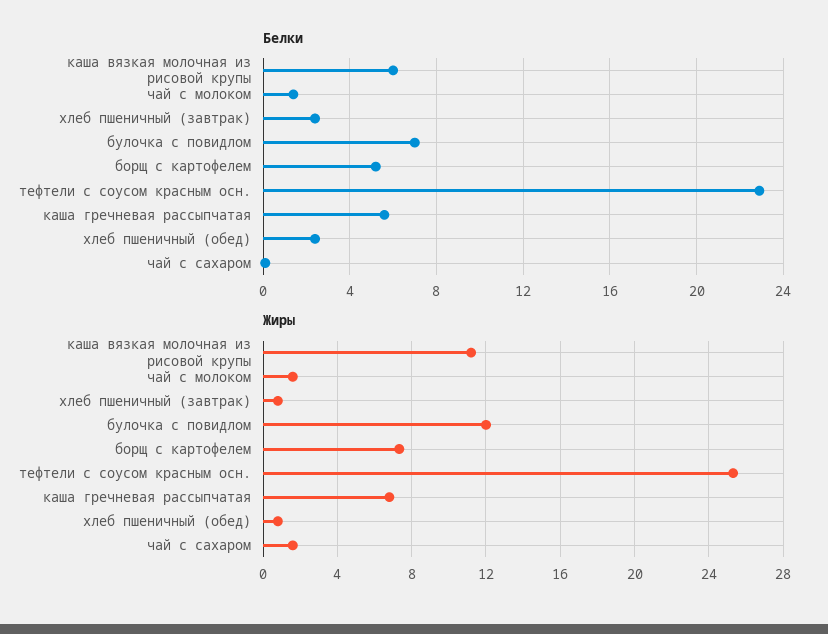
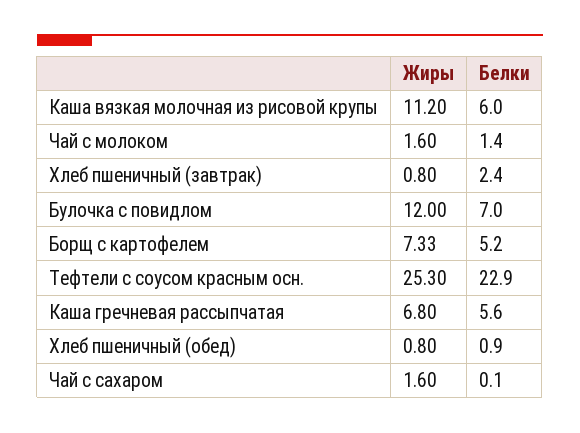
  {
    "Белки": {
      "каша вязкая молочная из рисовой крупы": 6,
      "чай с молоком": 1.4,
      "хлеб пшеничный (завтрак)": 2.4,
      "булочка с повидлом": 7,
      "борщ с картофелем": 5.2,
      "тефтели с соусом красным осн.": 22.9,
      "каша гречневая рассыпчатая": 5.6,
-     "хлеб пшеничный (обед)": 2.5,
+     "хлеб пшеничный (обед)": 0.9,
      "чай с сахаром": 0.1
    },
    "Жиры": {
      "каша вязкая молочная из рисовой крупы": 11.2,
      "чай с молоком": 1.6,
      "хлеб пшеничный (завтрак)": 0.8,
      "булочка с повидлом": 12,
      "борщ с картофелем": 7.33,
      "тефтели с соусом красным осн.": 25.3,
      "каша гречневая рассыпчатая": 6.8,
      "хлеб пшеничный (обед)": 0.8,
      "чай с сахаром": 1.6
    }
  }

